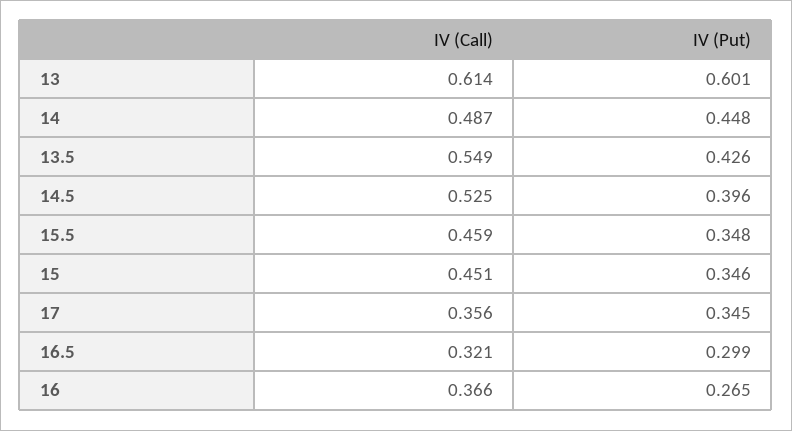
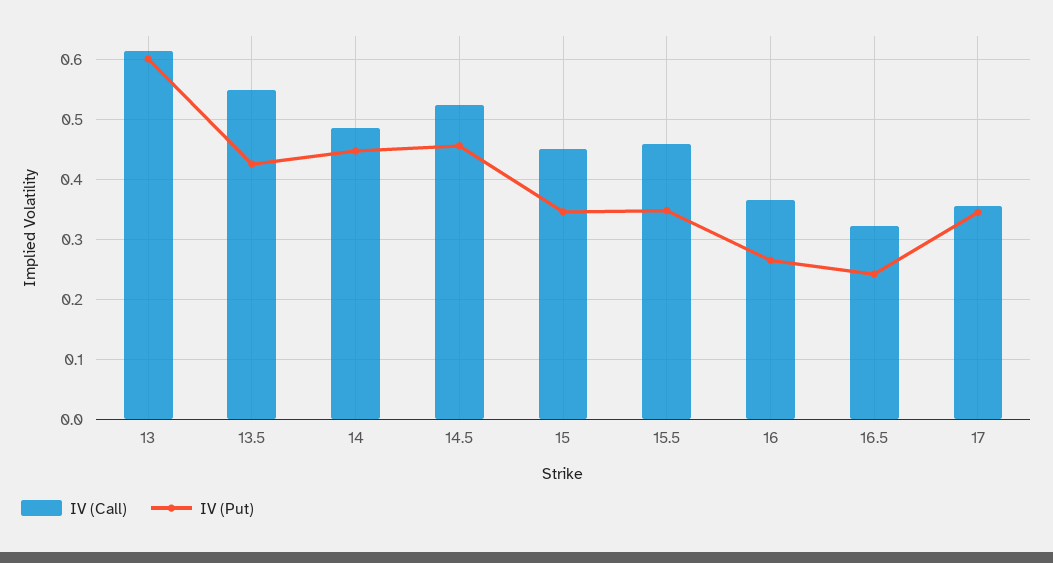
  {
    "IV (Call)": {
      "13": 0.614,
      "14": 0.487,
      "13.5": 0.549,
      "14.5": 0.525,
      "15.5": 0.459,
      "15": 0.451,
      "17": 0.356,
      "16.5": 0.321,
      "16": 0.366
    },
    "IV (Put)": {
      "13": 0.601,
      "14": 0.448,
      "13.5": 0.426,
-     "14.5": 0.396,
+     "14.5": 0.46,
      "15.5": 0.348,
      "15": 0.346,
      "17": 0.345,
-     "16.5": 0.299,
+     "16.5": 0.24,
      "16": 0.265
    }
  }

